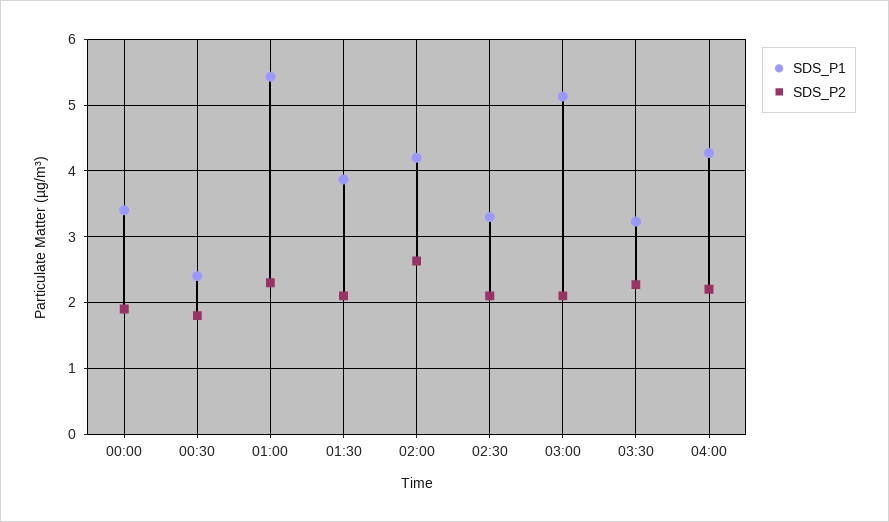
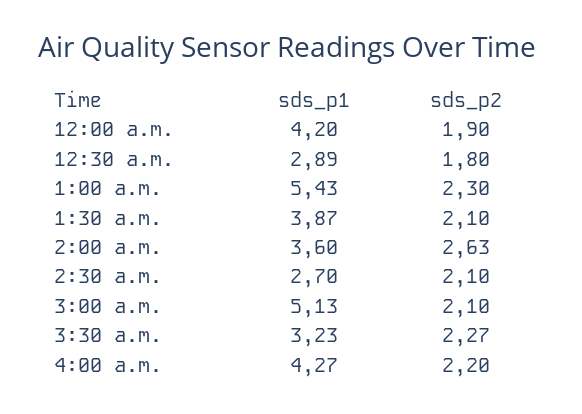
  {
    "SDS_P1": {
-     "00:00": 3.4,
+     "00:00": 4.2,
-     "00:30": 2.4,
+     "00:30": 2.89,
      "01:00": 5.43,
      "01:30": 3.87,
-     "02:00": 4.2,
+     "02:00": 3.6,
-     "02:30": 3.3,
+     "02:30": 2.7,
      "03:00": 5.13,
      "03:30": 3.23,
      "04:00": 4.27
    },
    "SDS_P2": {
      "00:00": 1.9,
      "00:30": 1.8,
      "01:00": 2.3,
      "01:30": 2.1,
      "02:00": 2.63,
      "02:30": 2.1,
      "03:00": 2.1,
      "03:30": 2.27,
      "04:00": 2.2
    }
  }

